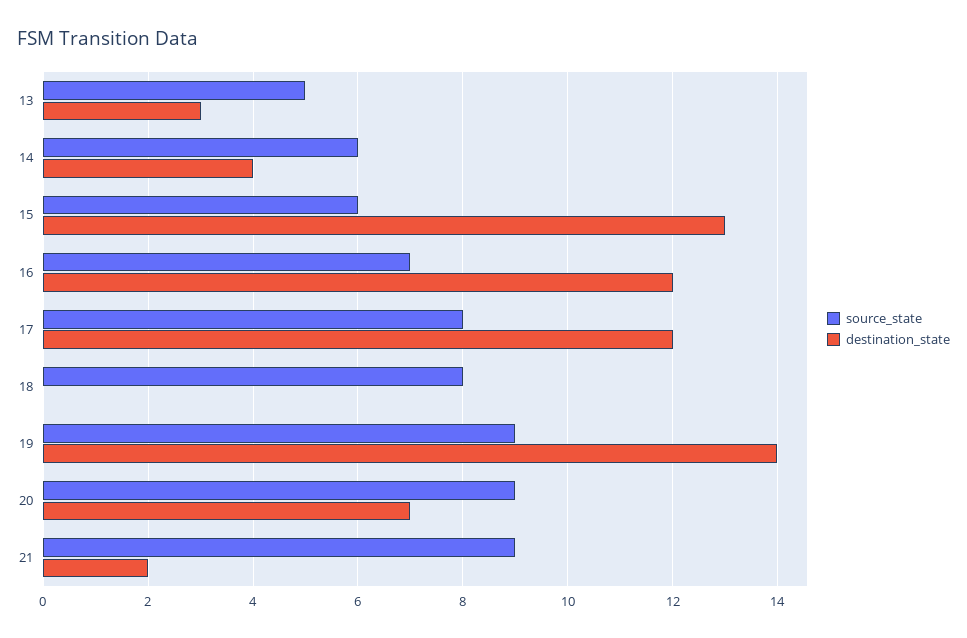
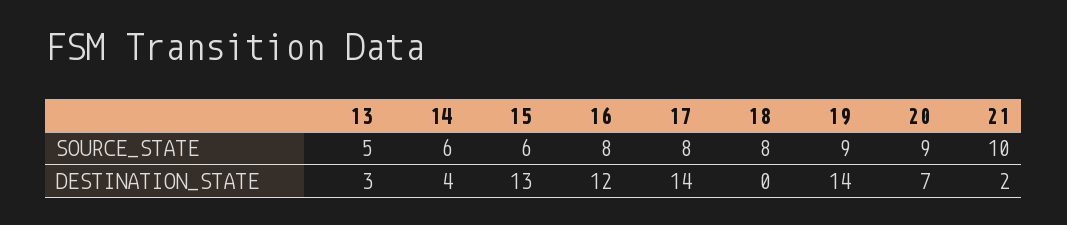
  {
    "source_state": {
      "13": 5,
      "14": 6,
      "15": 6,
-     "16": 7,
+     "16": 8,
      "17": 8,
      "18": 8,
      "19": 9,
      "20": 9,
-     "21": 9
+     "21": 10
    },
    "destination_state": {
      "13": 3,
      "14": 4,
      "15": 13,
      "16": 12,
-     "17": 12,
+     "17": 14,
      "18": 0,
      "19": 14,
      "20": 7,
      "21": 2
    }
  }

